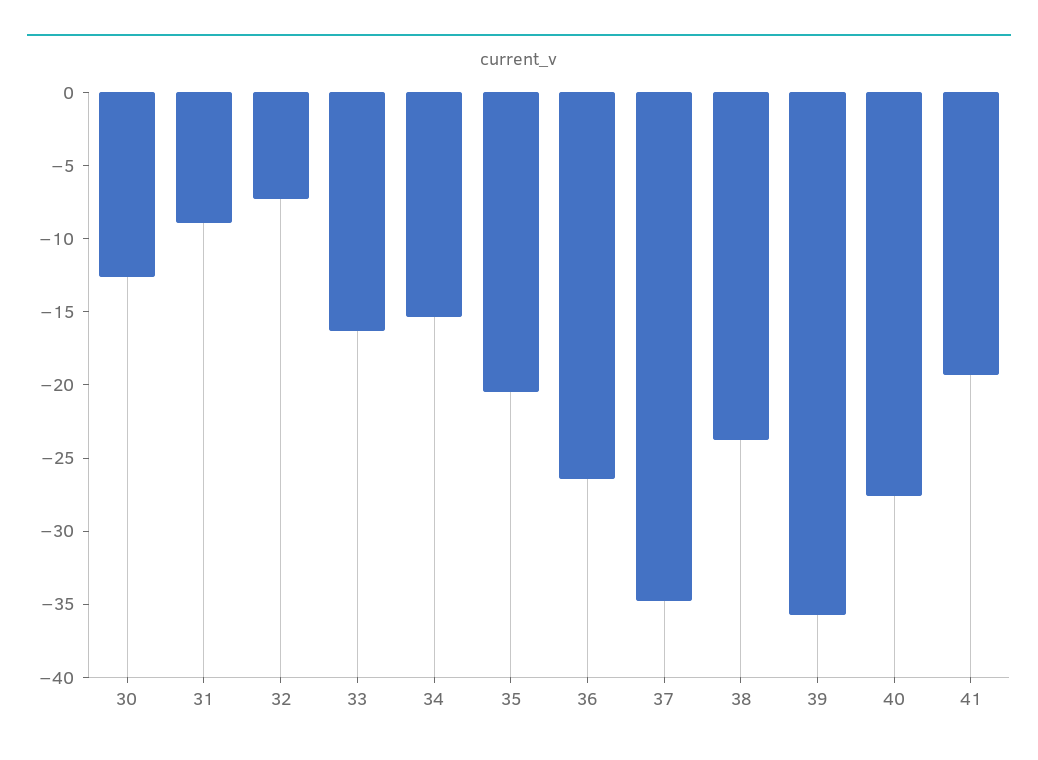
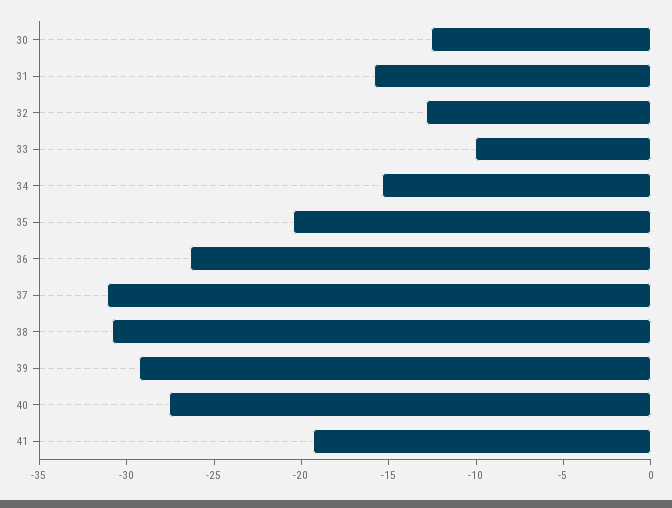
  {
    "30": -13,
-   "31": -9,
+   "31": -16,
-   "32": -7,
+   "32": -13,
-   "33": -16,
+   "33": -10,
    "34": -15,
    "35": -20,
    "36": -26,
-   "37": -35,
+   "37": -31,
-   "38": -24,
+   "38": -31,
-   "39": -36,
+   "39": -29,
    "40": -28,
    "41": -19
  }

